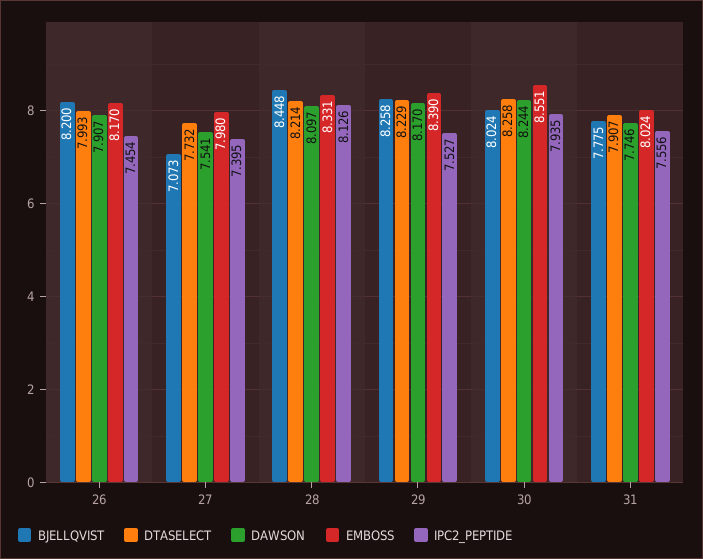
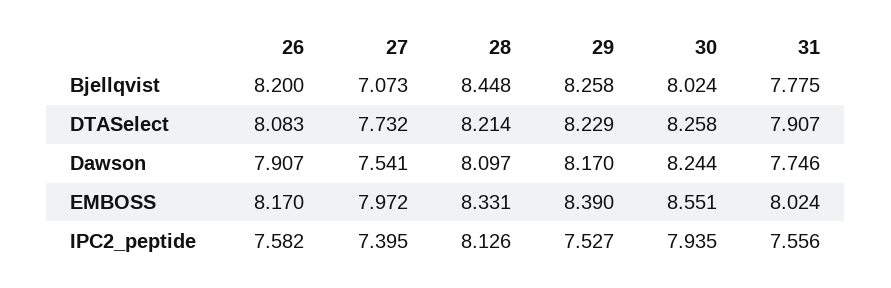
  {
    "BJELLQVIST": {
      "26": 8.2,
      "27": 7.073,
      "28": 8.448,
      "29": 8.258,
      "30": 8.024,
      "31": 7.775
    },
    "DTASELECT": {
-     "26": 7.993,
+     "26": 8.083,
      "27": 7.732,
      "28": 8.214,
      "29": 8.229,
      "30": 8.258,
      "31": 7.907
    },
    "DAWSON": {
      "26": 7.907,
      "27": 7.541,
      "28": 8.097,
      "29": 8.17,
      "30": 8.244,
      "31": 7.746
    },
    "EMBOSS": {
      "26": 8.17,
-     "27": 7.98,
+     "27": 7.972,
      "28": 8.331,
      "29": 8.39,
      "30": 8.551,
      "31": 8.024
    },
    "IPC2_PEPTIDE": {
-     "26": 7.454,
+     "26": 7.582,
      "27": 7.395,
      "28": 8.126,
      "29": 7.527,
      "30": 7.935,
      "31": 7.556
    }
  }

